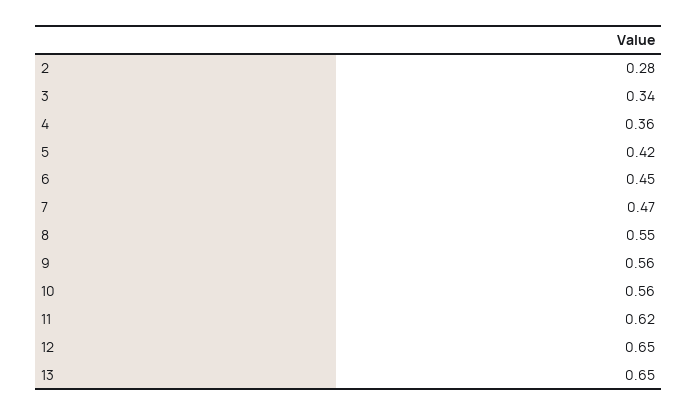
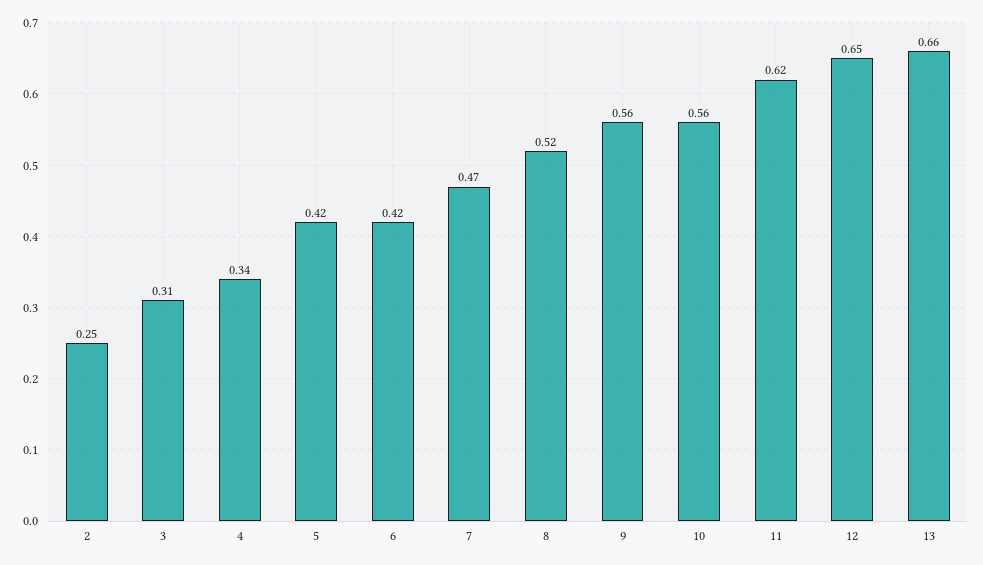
  {
-   "2": 0.28,
+   "2": 0.25,
-   "3": 0.34,
+   "3": 0.31,
-   "4": 0.36,
+   "4": 0.34,
    "5": 0.42,
-   "6": 0.45,
+   "6": 0.42,
    "7": 0.47,
-   "8": 0.55,
+   "8": 0.52,
    "9": 0.56,
    "10": 0.56,
    "11": 0.62,
    "12": 0.65,
-   "13": 0.65
+   "13": 0.66
  }

